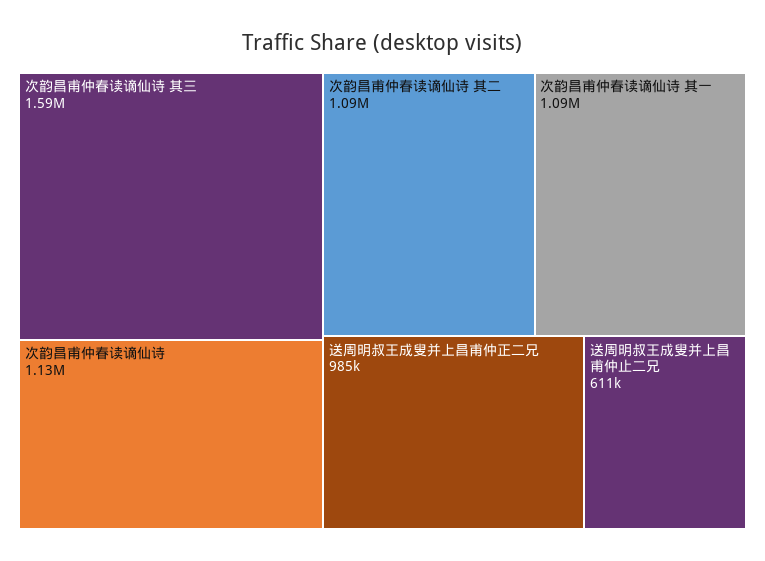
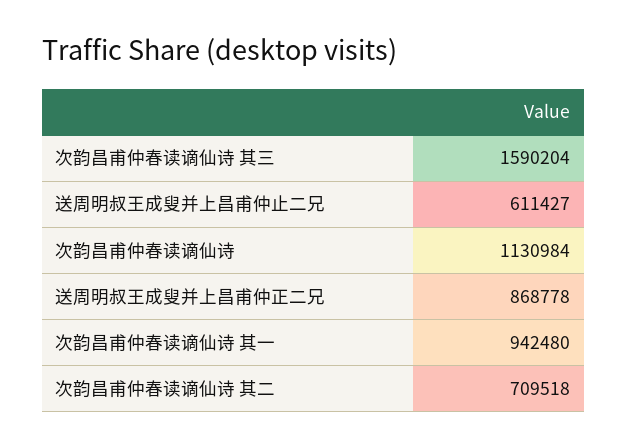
  {
    "次韵昌甫仲春读谪仙诗 其三": 1590204,
    "次韵昌甫仲春读谪仙诗": 1130984,
-   "次韵昌甫仲春读谪仙诗 其二": 1090000,
+   "次韵昌甫仲春读谪仙诗 其二": 709518,
-   "次韵昌甫仲春读谪仙诗 其一": 1090000,
+   "次韵昌甫仲春读谪仙诗 其一": 942480,
-   "送周明叔王成叟并上昌甫仲正二兄": 985000,
+   "送周明叔王成叟并上昌甫仲正二兄": 868778,
    "送周明叔王成叟并上昌甫仲止二兄": 611427
  }

